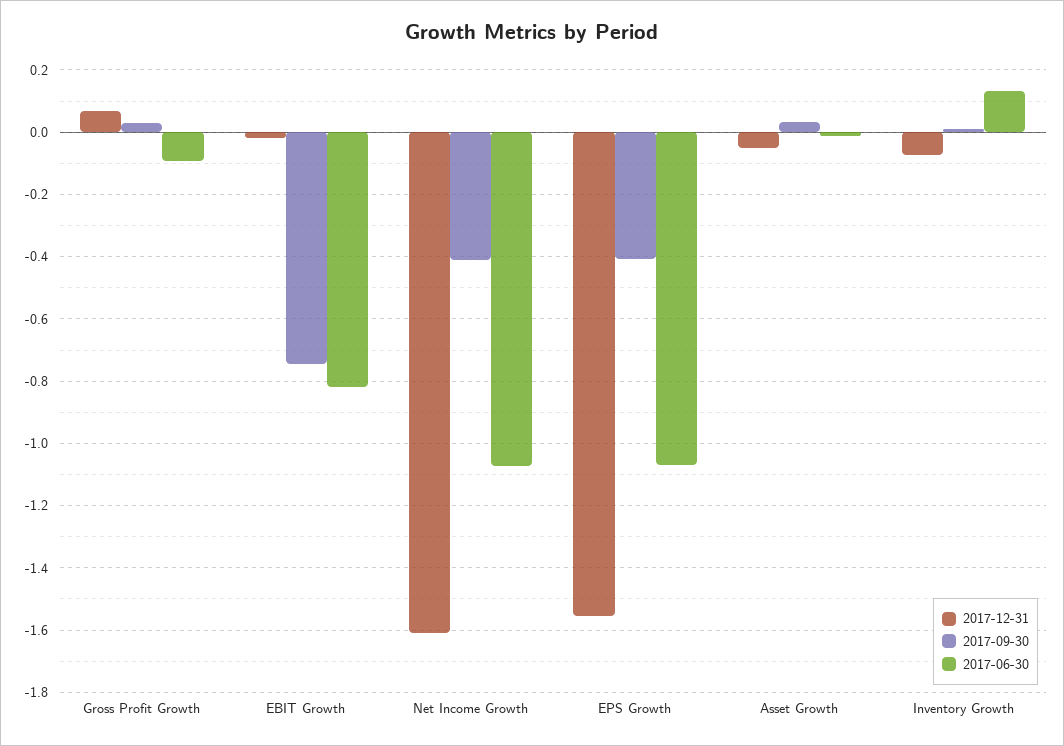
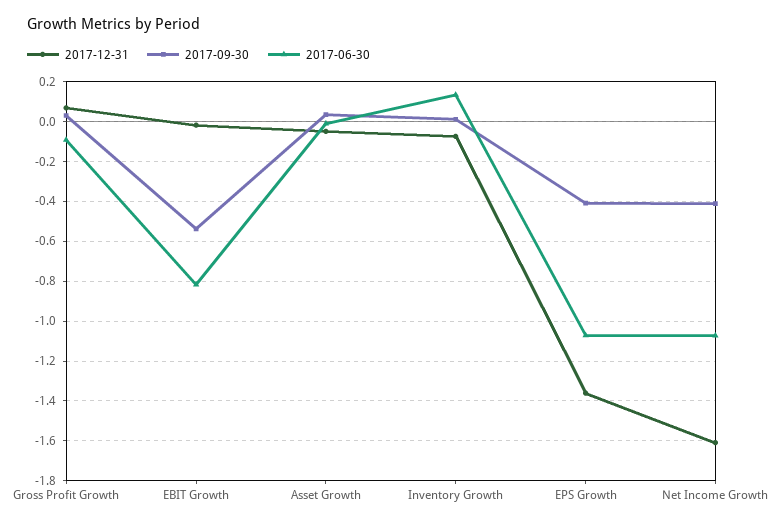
  {
    "2017-12-31": {
      "Gross Profit Growth": 0.06,
      "EBIT Growth": -0.02,
      "Net Income Growth": -1.6,
-     "EPS Growth": -1.56,
+     "EPS Growth": -1.35,
      "Asset Growth": -0.06,
      "Inventory Growth": -0.08
    },
    "2017-09-30": {
      "Gross Profit Growth": 0.02,
-     "EBIT Growth": -0.74,
+     "EBIT Growth": -0.55,
      "Net Income Growth": -0.42,
      "EPS Growth": -0.4,
      "Asset Growth": 0.04,
      "Inventory Growth": 0.02
    },
    "2017-06-30": {
      "Gross Profit Growth": -0.1,
      "EBIT Growth": -0.82,
      "Net Income Growth": -1.08,
      "EPS Growth": -1.08,
      "Asset Growth": -0.02,
      "Inventory Growth": 0.14
    }
  }

